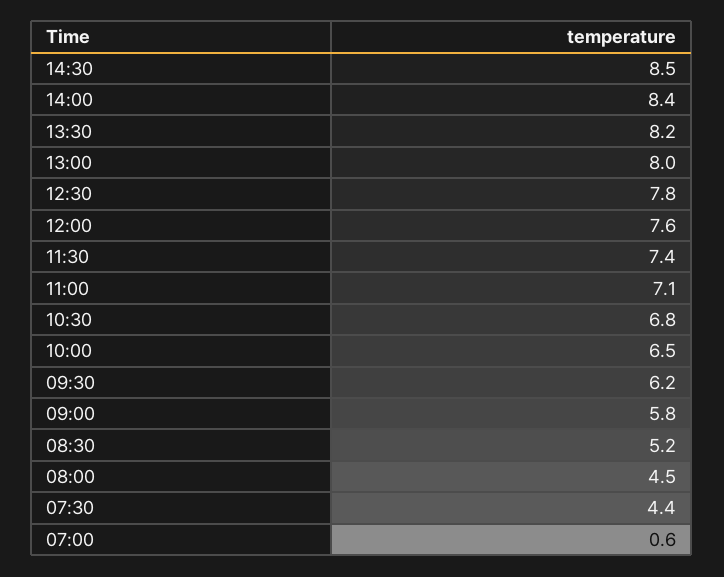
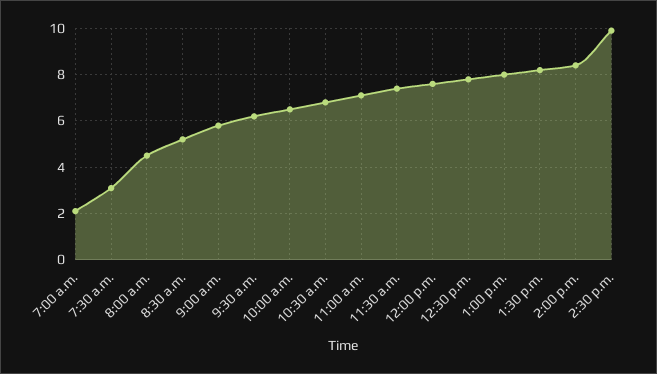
  {
-   "14:30": 8.5,
+   "14:30": 10,
    "14:00": 8.4,
    "13:30": 8.2,
    "13:00": 8,
    "12:30": 7.8,
    "12:00": 7.6,
    "11:30": 7.4,
    "11:00": 7.1,
    "10:30": 6.8,
    "10:00": 6.5,
    "09:30": 6.2,
    "09:00": 5.8,
    "08:30": 5.2,
    "08:00": 4.5,
-   "07:30": 4.4,
+   "07:30": 3,
-   "07:00": 0.6
+   "07:00": 2
  }

